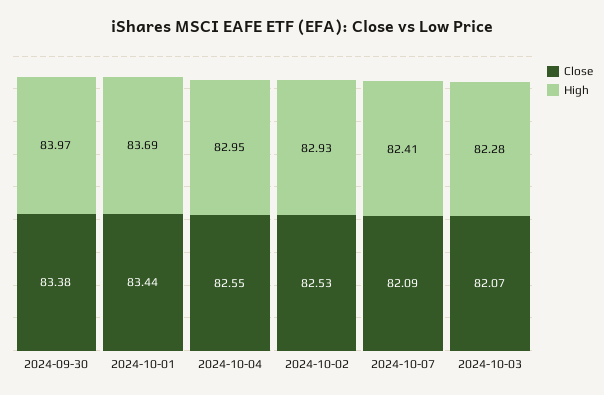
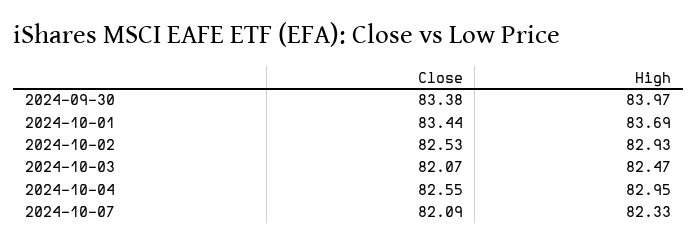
  {
    "Close": {
      "2024-09-30": 83.38,
      "2024-10-01": 83.44,
      "2024-10-04": 82.55,
      "2024-10-02": 82.53,
      "2024-10-07": 82.09,
      "2024-10-03": 82.07
    },
    "High": {
      "2024-09-30": 83.97,
      "2024-10-01": 83.69,
      "2024-10-04": 82.95,
      "2024-10-02": 82.93,
-     "2024-10-07": 82.41,
+     "2024-10-07": 82.33,
-     "2024-10-03": 82.28
+     "2024-10-03": 82.47
    }
  }

